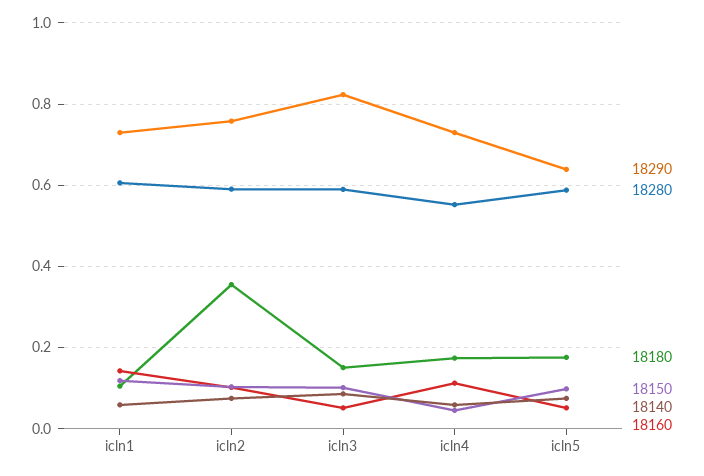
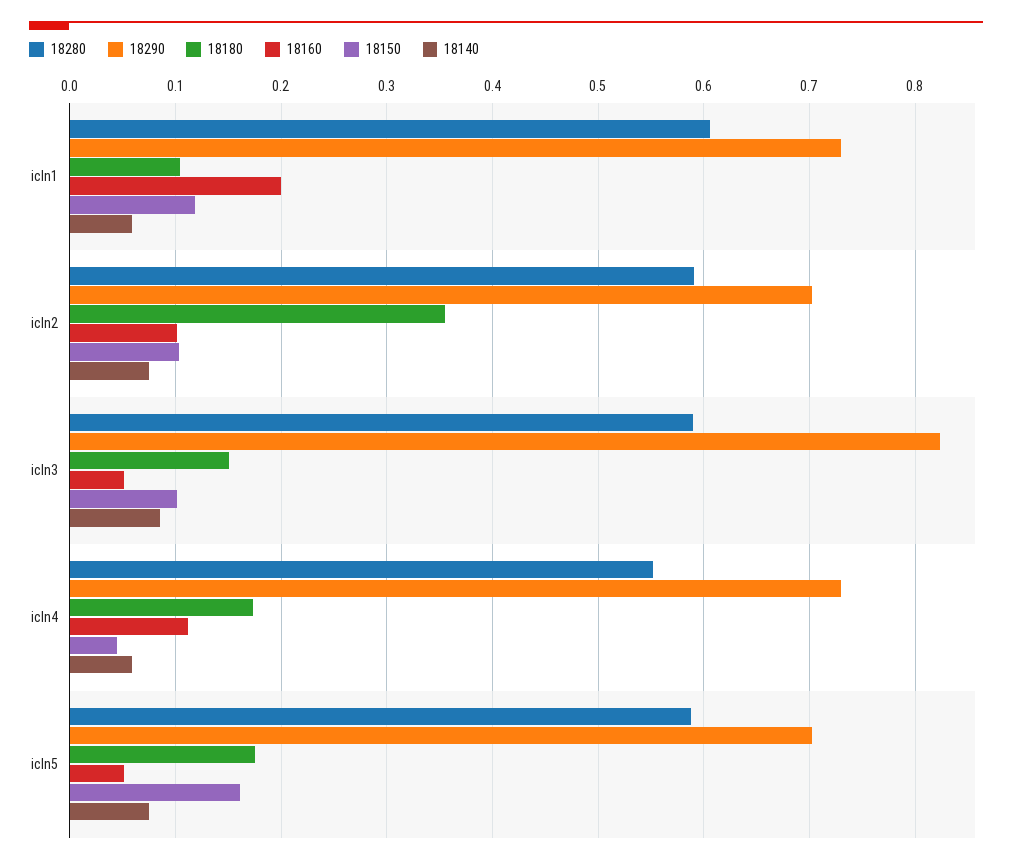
  {
    "18290": {
      "icln1": 0.73,
-     "icln2": 0.76,
+     "icln2": 0.7,
      "icln3": 0.82,
      "icln4": 0.73,
-     "icln5": 0.64
+     "icln5": 0.7
    },
    "18280": {
      "icln1": 0.61,
      "icln2": 0.59,
      "icln3": 0.59,
      "icln4": 0.55,
      "icln5": 0.59
    },
    "18180": {
      "icln1": 0.1,
      "icln2": 0.36,
      "icln3": 0.15,
      "icln4": 0.17,
      "icln5": 0.18
    },
    "18150": {
      "icln1": 0.12,
      "icln2": 0.1,
      "icln3": 0.1,
      "icln4": 0.05,
-     "icln5": 0.1
+     "icln5": 0.16
    },
    "18140": {
      "icln1": 0.06,
      "icln2": 0.07,
      "icln3": 0.09,
      "icln4": 0.06,
      "icln5": 0.07
    },
    "18160": {
-     "icln1": 0.14,
+     "icln1": 0.2,
      "icln2": 0.1,
      "icln3": 0.05,
      "icln4": 0.11,
      "icln5": 0.05
    }
  }

